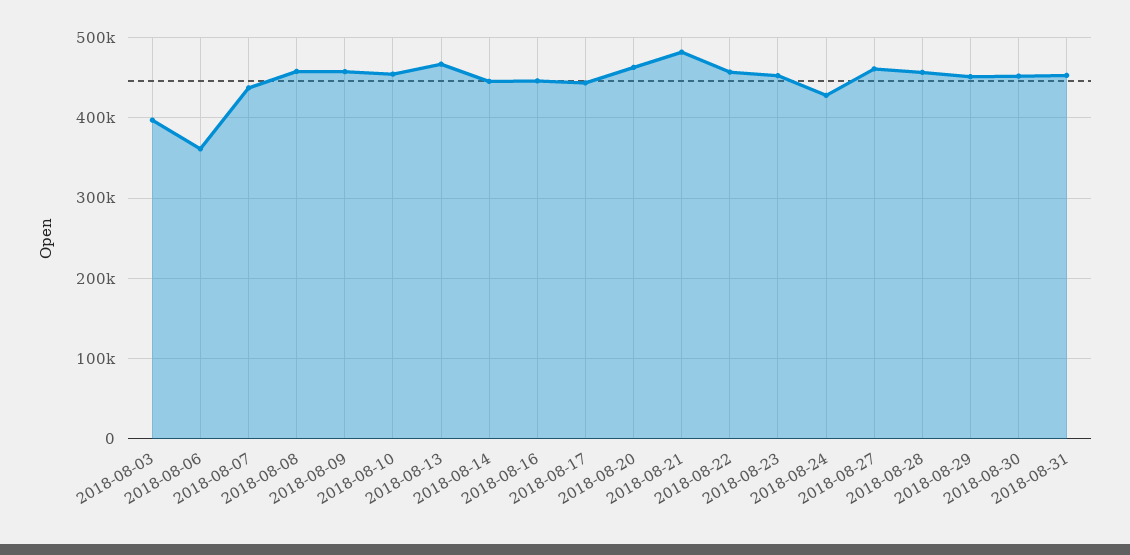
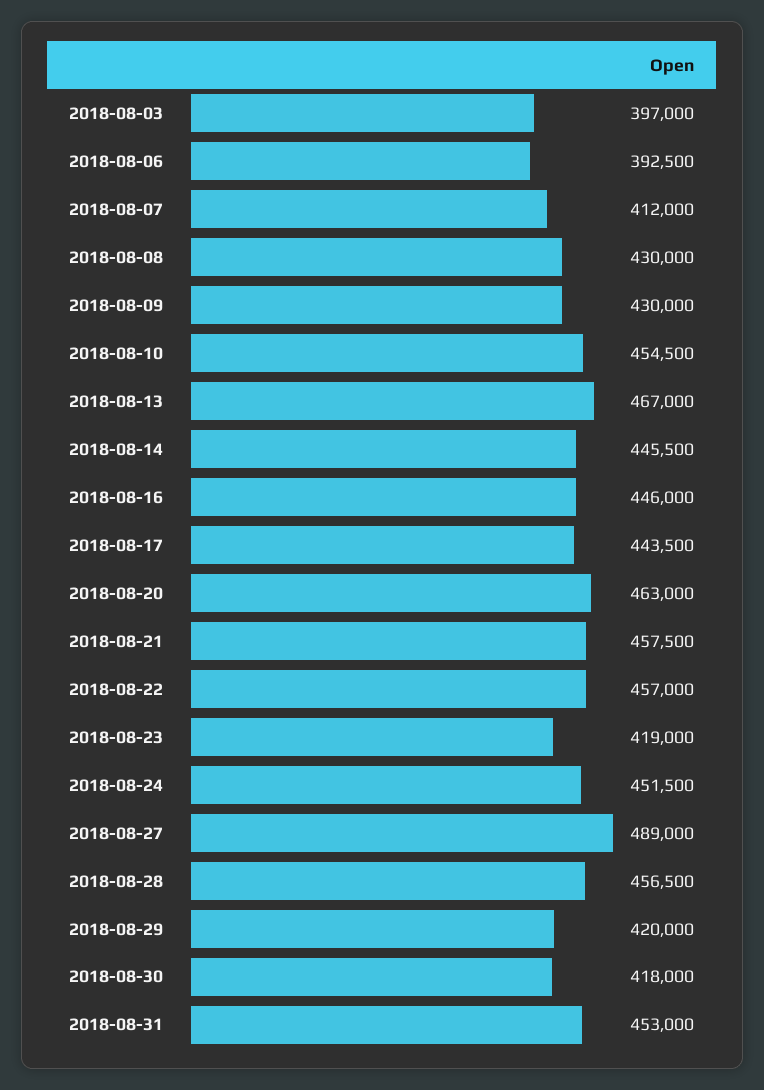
  {
    "2018-08-03": 397000,
-   "2018-08-06": 360000,
+   "2018-08-06": 392500,
-   "2018-08-07": 440000,
+   "2018-08-07": 412000,
-   "2018-08-08": 460000,
+   "2018-08-08": 430000,
-   "2018-08-09": 460000,
+   "2018-08-09": 430000,
    "2018-08-10": 454500,
    "2018-08-13": 467000,
    "2018-08-14": 445500,
    "2018-08-16": 446000,
    "2018-08-17": 443500,
    "2018-08-20": 463000,
-   "2018-08-21": 480000,
+   "2018-08-21": 457500,
    "2018-08-22": 457000,
-   "2018-08-23": 450000,
+   "2018-08-23": 419000,
-   "2018-08-24": 430000,
+   "2018-08-24": 451500,
-   "2018-08-27": 460000,
+   "2018-08-27": 489000,
    "2018-08-28": 456500,
-   "2018-08-29": 450000,
+   "2018-08-29": 420000,
-   "2018-08-30": 450000,
+   "2018-08-30": 418000,
    "2018-08-31": 453000
  }

